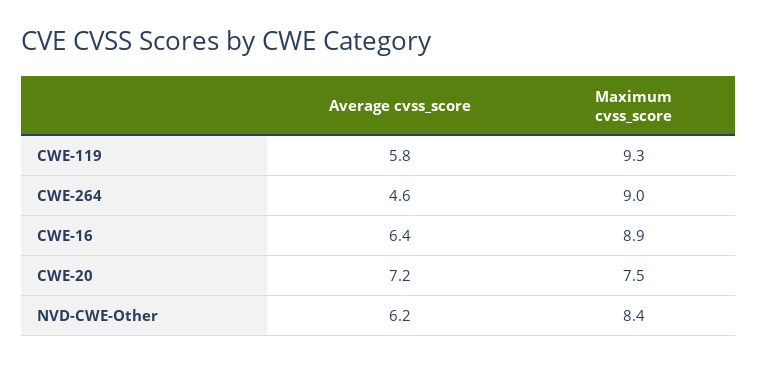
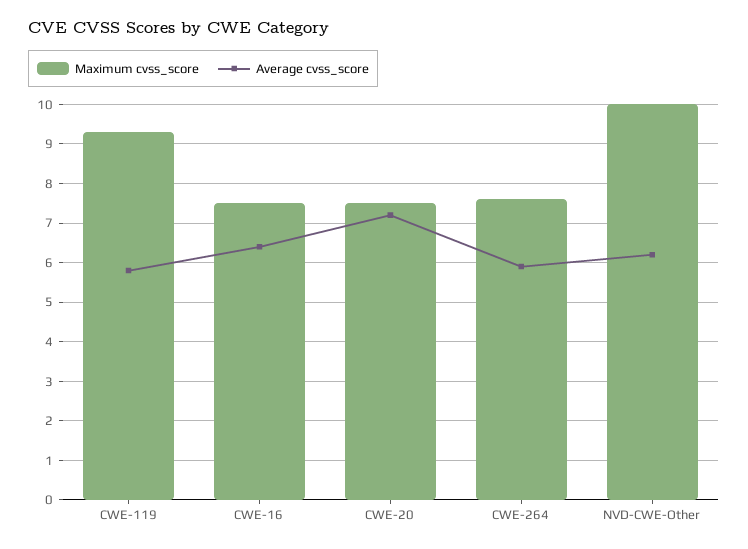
  {
    "Average cvss_score": {
      "CWE-119": 5.8,
-     "CWE-264": 4.6,
+     "CWE-264": 6,
      "CWE-16": 6.4,
      "CWE-20": 7.2,
      "NVD-CWE-Other": 6.2
    },
    "Maximum cvss_score": {
      "CWE-119": 9.3,
-     "CWE-264": 9,
+     "CWE-264": 7.5,
-     "CWE-16": 8.9,
+     "CWE-16": 7.5,
      "CWE-20": 7.5,
-     "NVD-CWE-Other": 8.4
+     "NVD-CWE-Other": 10
    }
  }

